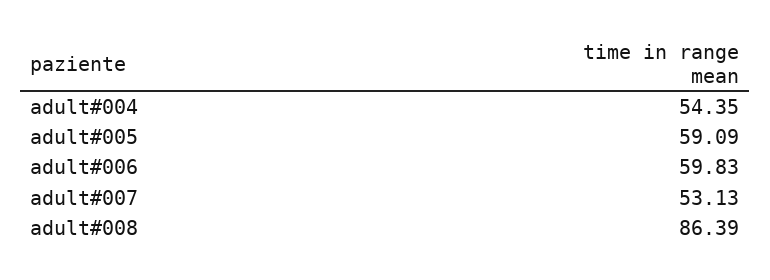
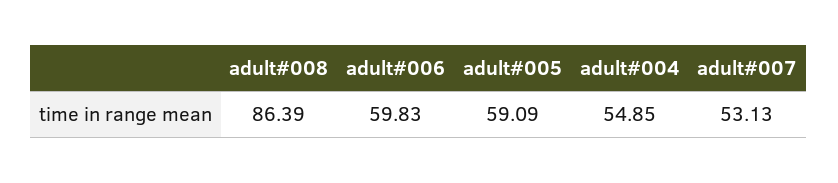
  {
-   "adult#004": 54.35,
+   "adult#004": 54.85,
    "adult#005": 59.09,
    "adult#006": 59.83,
    "adult#007": 53.13,
    "adult#008": 86.39
  }

